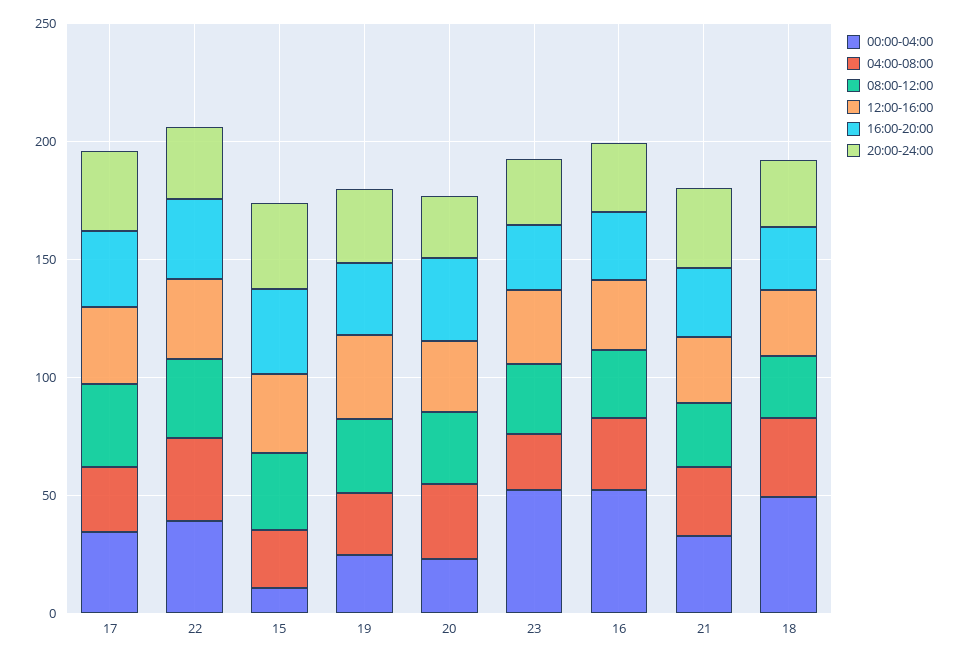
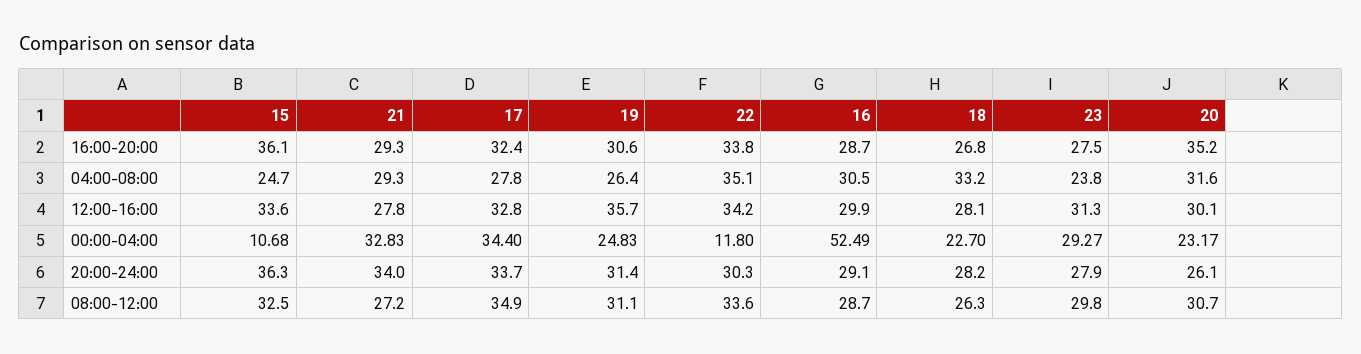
  {
    "00:00-04:00": {
      "17": 34.4,
-     "22": 40,
+     "22": 11.8,
      "15": 10.68,
      "19": 24.83,
      "20": 23.17,
-     "23": 50,
+     "23": 29.27,
      "16": 52.49,
      "21": 32.83,
-     "18": 50
+     "18": 22.7
    },
    "04:00-08:00": {
      "17": 27.8,
      "22": 35.1,
      "15": 24.7,
      "19": 26.4,
      "20": 31.6,
      "23": 23.8,
      "16": 30.5,
      "21": 29.3,
      "18": 33.2
    },
    "08:00-12:00": {
      "17": 34.9,
      "22": 33.6,
      "15": 32.5,
      "19": 31.1,
      "20": 30.7,
      "23": 29.8,
      "16": 28.7,
      "21": 27.2,
      "18": 26.3
    },
    "12:00-16:00": {
      "17": 32.8,
      "22": 34.2,
      "15": 33.6,
      "19": 35.7,
      "20": 30.1,
      "23": 31.3,
      "16": 29.9,
      "21": 27.8,
      "18": 28.1
    },
    "16:00-20:00": {
      "17": 32.4,
      "22": 33.8,
      "15": 36.1,
      "19": 30.6,
      "20": 35.2,
      "23": 27.5,
      "16": 28.7,
      "21": 29.3,
      "18": 26.8
    },
    "20:00-24:00": {
      "17": 33.7,
      "22": 30.3,
      "15": 36.3,
      "19": 31.4,
      "20": 26.1,
      "23": 27.9,
      "16": 29.1,
      "21": 34,
      "18": 28.2
    }
  }

